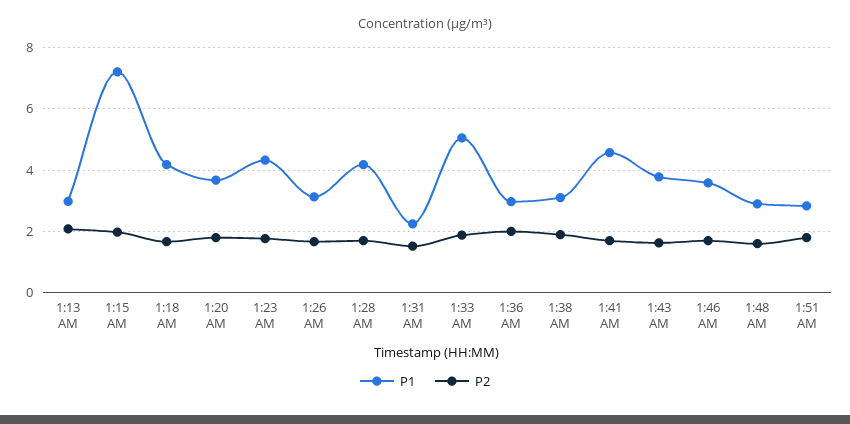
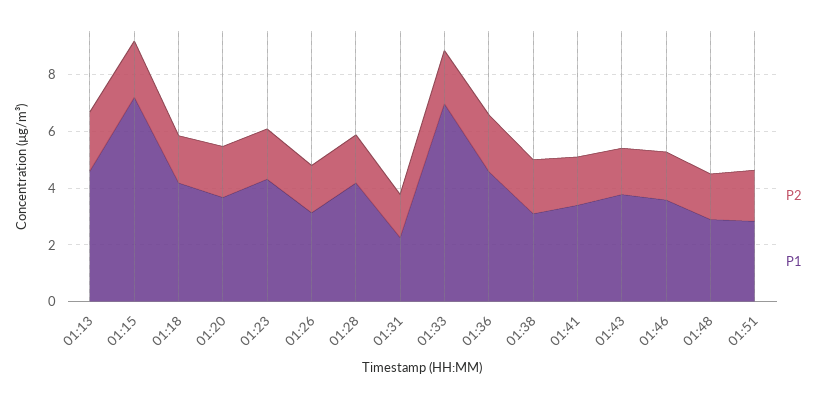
  {
    "P1": {
-     "1:13 AM": 3,
+     "1:13 AM": 4.5,
      "1:15 AM": 7.2,
      "1:18 AM": 4.2,
      "1:20 AM": 3.6,
      "1:23 AM": 4.4,
      "1:26 AM": 3.2,
      "1:28 AM": 4.2,
      "1:31 AM": 2.2,
-     "1:33 AM": 5,
+     "1:33 AM": 7,
-     "1:36 AM": 3,
+     "1:36 AM": 4.5,
      "1:38 AM": 3.2,
-     "1:41 AM": 4.6,
+     "1:41 AM": 3.5,
      "1:43 AM": 3.8,
      "1:46 AM": 3.6,
      "1:48 AM": 3,
      "1:51 AM": 2.8
    },
    "P2": {
      "1:13 AM": 2,
      "1:15 AM": 2,
      "1:18 AM": 1.6,
      "1:20 AM": 1.8,
      "1:23 AM": 1.8,
      "1:26 AM": 1.6,
      "1:28 AM": 1.8,
      "1:31 AM": 1.6,
      "1:33 AM": 1.8,
      "1:36 AM": 2,
      "1:38 AM": 2,
      "1:41 AM": 1.8,
      "1:43 AM": 1.6,
      "1:46 AM": 1.8,
      "1:48 AM": 1.6,
      "1:51 AM": 1.8
    }
  }

